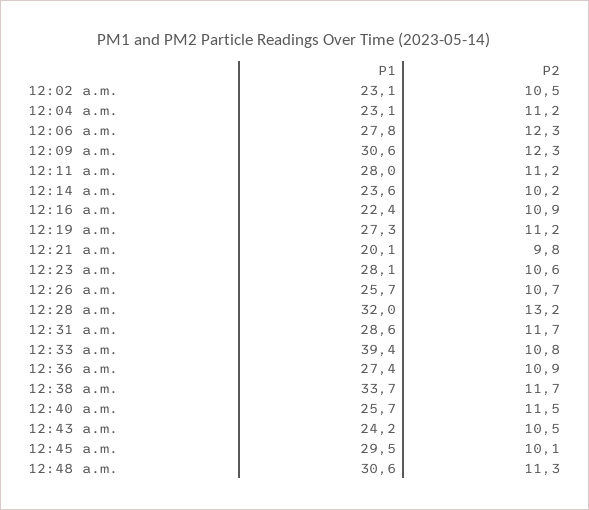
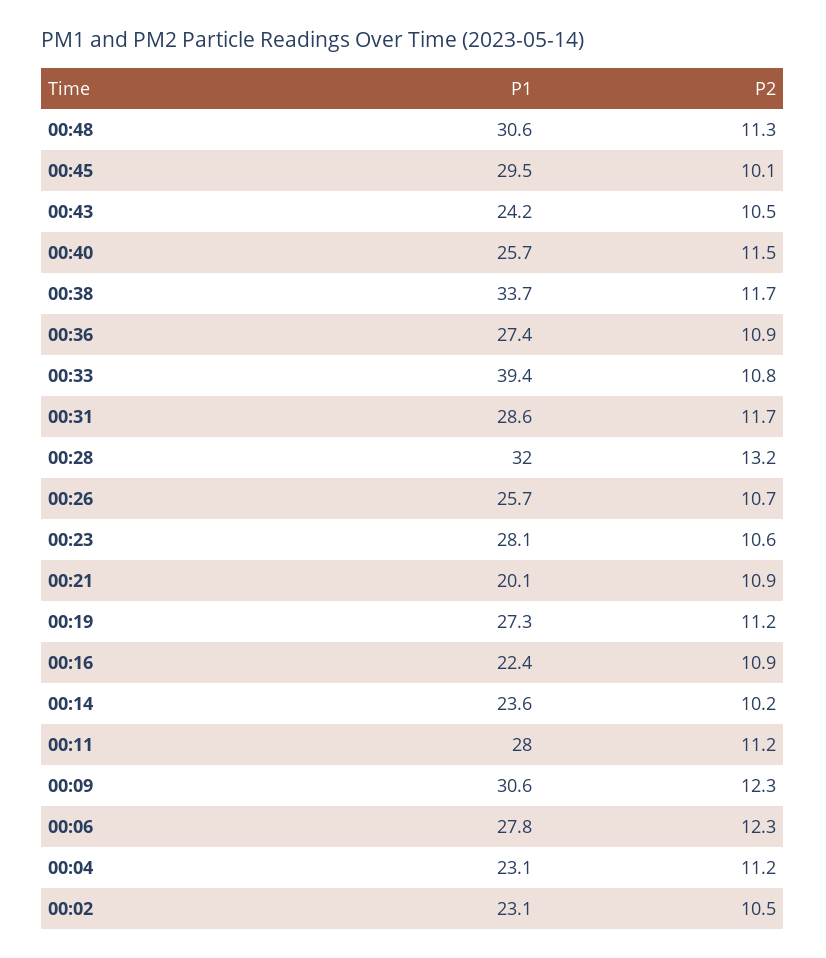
  {
    "P1": {
      "12:02 a.m.": 23.1,
      "12:04 a.m.": 23.1,
      "12:06 a.m.": 27.8,
      "12:09 a.m.": 30.6,
      "12:11 a.m.": 28,
      "12:14 a.m.": 23.6,
      "12:16 a.m.": 22.4,
      "12:19 a.m.": 27.3,
      "12:21 a.m.": 20.1,
      "12:23 a.m.": 28.1,
      "12:26 a.m.": 25.7,
      "12:28 a.m.": 32,
      "12:31 a.m.": 28.6,
      "12:33 a.m.": 39.4,
      "12:36 a.m.": 27.4,
      "12:38 a.m.": 33.7,
      "12:40 a.m.": 25.7,
      "12:43 a.m.": 24.2,
      "12:45 a.m.": 29.5,
      "12:48 a.m.": 30.6
    },
    "P2": {
      "12:02 a.m.": 10.5,
      "12:04 a.m.": 11.2,
      "12:06 a.m.": 12.3,
      "12:09 a.m.": 12.3,
      "12:11 a.m.": 11.2,
      "12:14 a.m.": 10.2,
      "12:16 a.m.": 10.9,
      "12:19 a.m.": 11.2,
-     "12:21 a.m.": 9.8,
+     "12:21 a.m.": 10.9,
      "12:23 a.m.": 10.6,
      "12:26 a.m.": 10.7,
      "12:28 a.m.": 13.2,
      "12:31 a.m.": 11.7,
      "12:33 a.m.": 10.8,
      "12:36 a.m.": 10.9,
      "12:38 a.m.": 11.7,
      "12:40 a.m.": 11.5,
      "12:43 a.m.": 10.5,
      "12:45 a.m.": 10.1,
      "12:48 a.m.": 11.3
    }
  }

